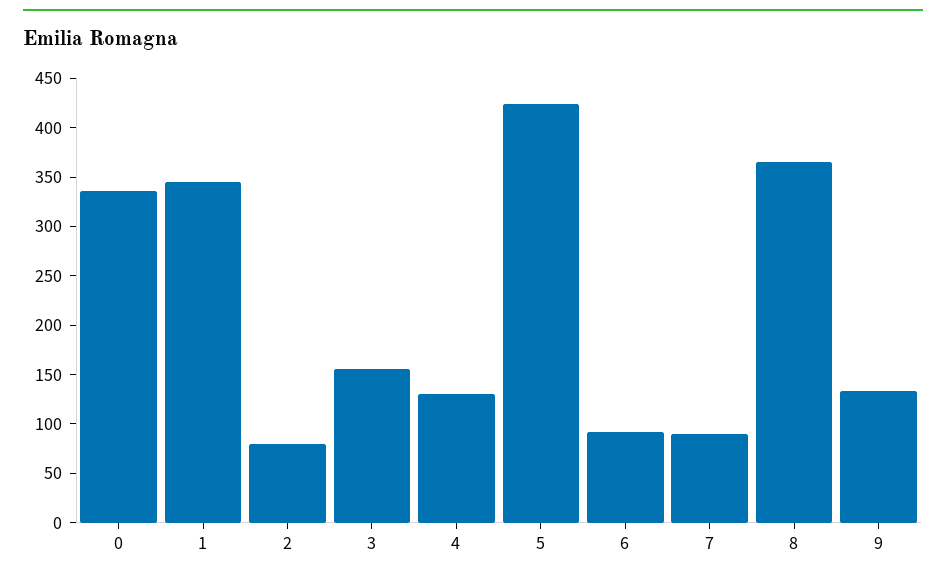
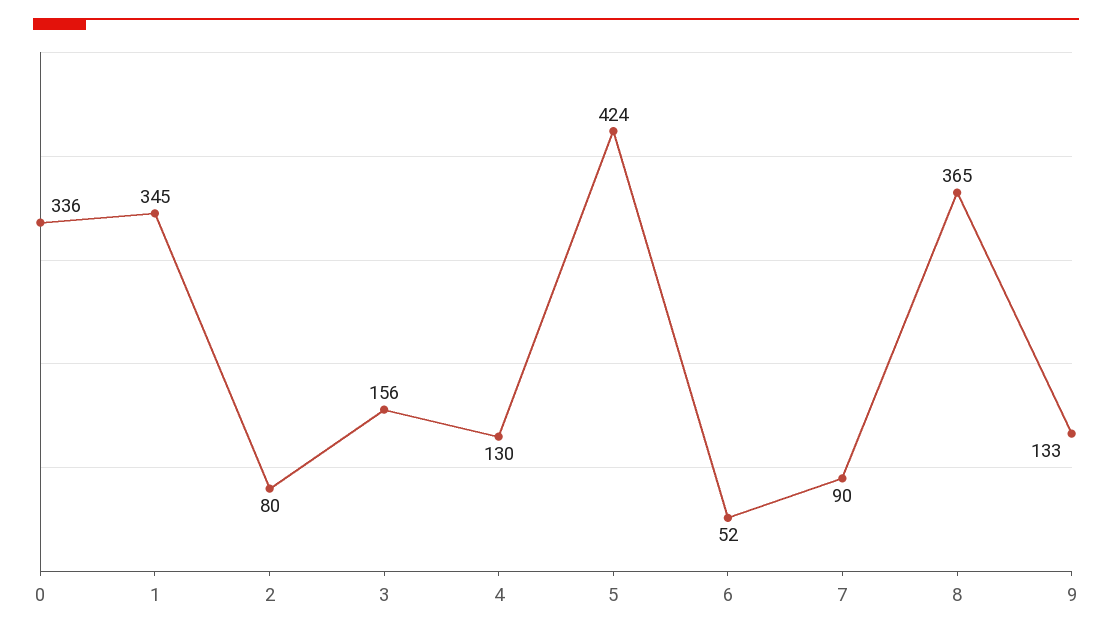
  {
    "0": 336,
    "1": 345,
    "2": 80,
    "3": 156,
    "4": 130,
    "5": 424,
-   "6": 90,
+   "6": 52,
    "7": 90,
    "8": 365,
    "9": 133
  }

